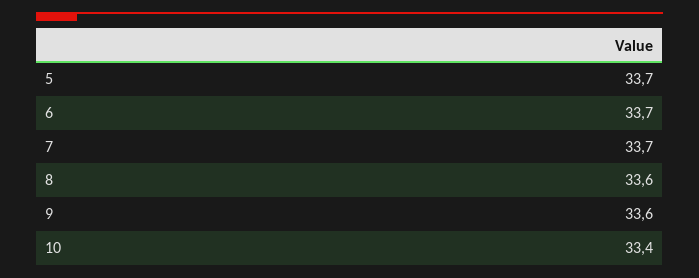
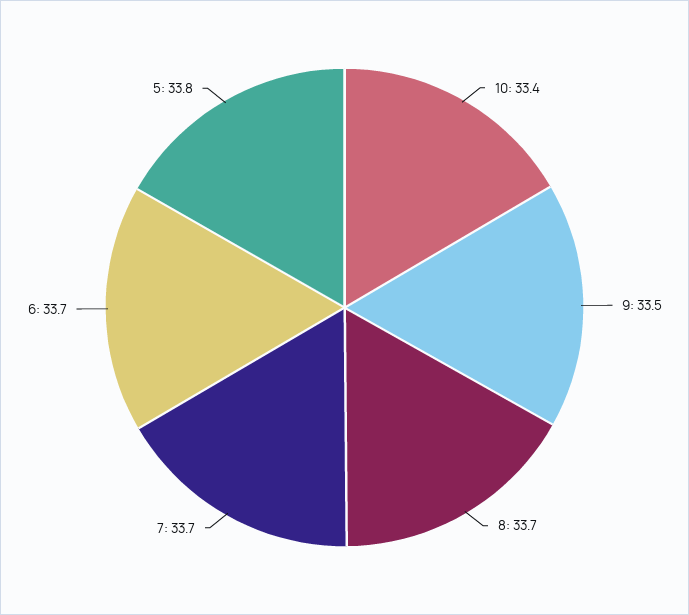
  {
-   "5": 33.7,
+   "5": 33.8,
    "6": 33.7,
    "7": 33.7,
-   "8": 33.6,
+   "8": 33.7,
-   "9": 33.6,
+   "9": 33.5,
    "10": 33.4
  }

